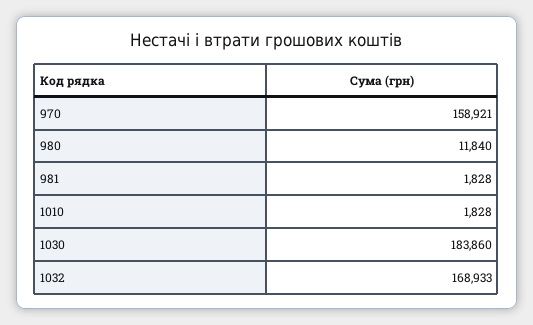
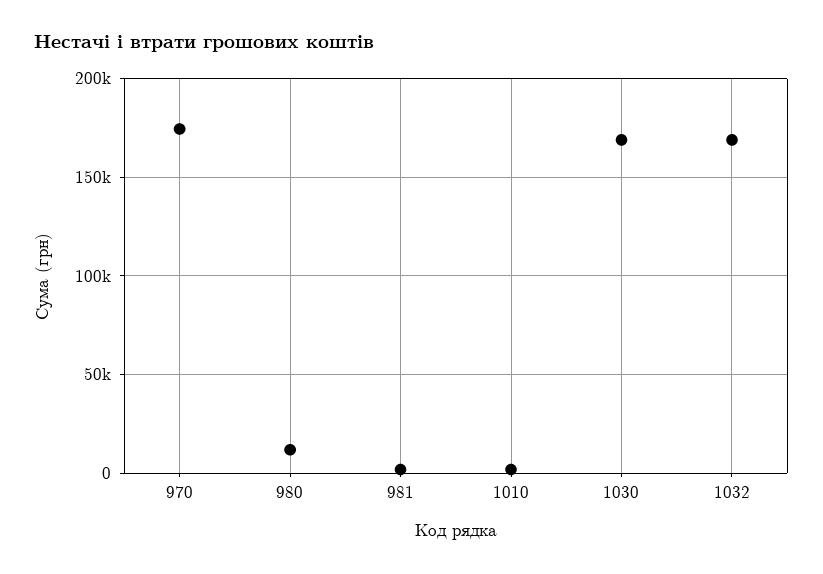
  {
-   "970": 158921,
+   "970": 175000,
    "980": 11840,
    "981": 1828,
    "1010": 1828,
-   "1030": 183860,
+   "1030": 170000,
    "1032": 168933
  }

